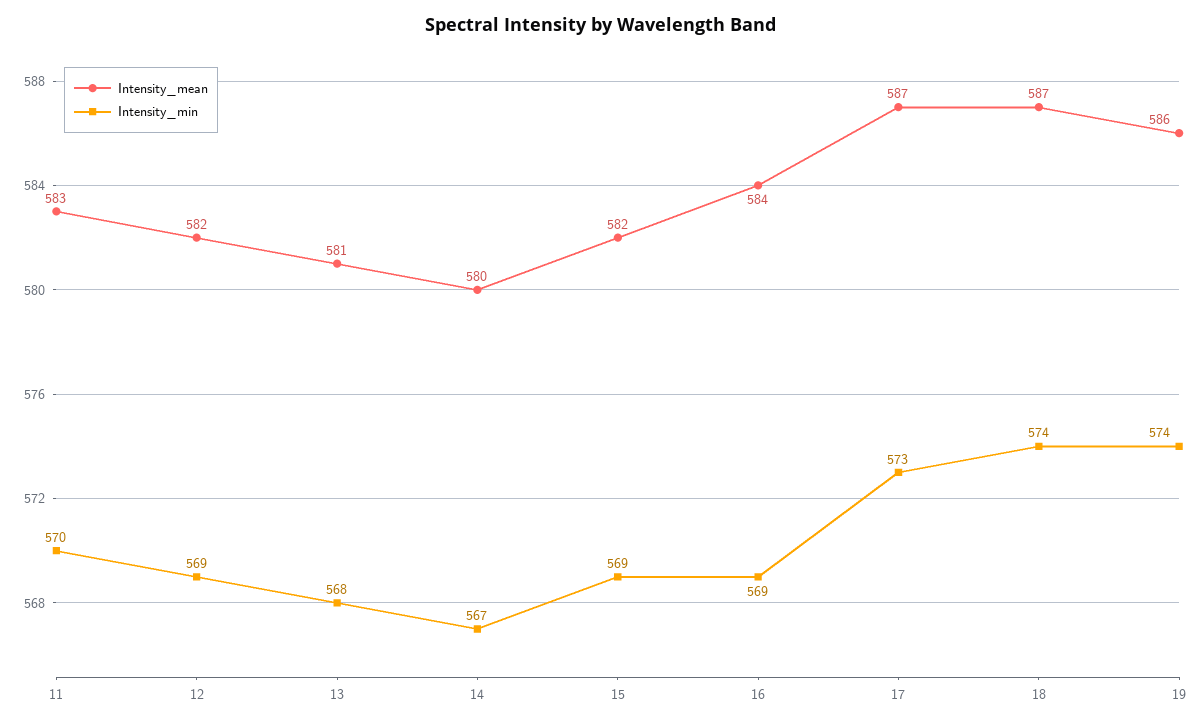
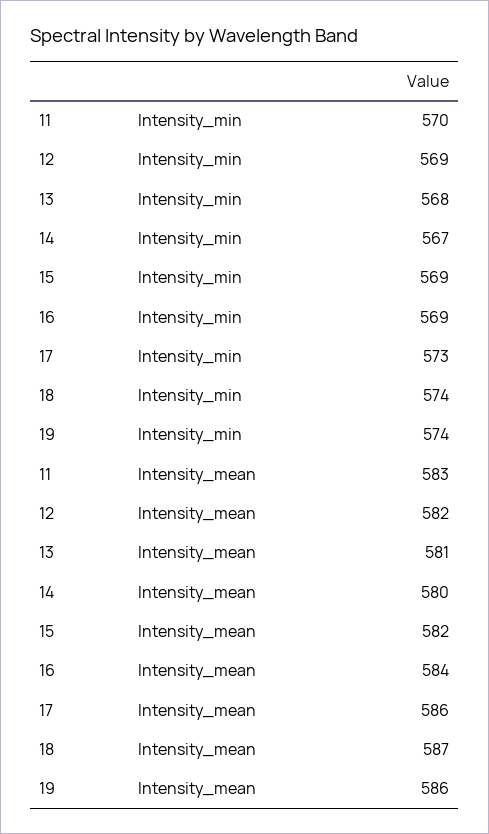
  {
    "Intensity_mean": {
      "11": 583,
      "12": 582,
      "13": 581,
      "14": 580,
      "15": 582,
      "16": 584,
-     "17": 587,
+     "17": 586,
      "18": 587,
      "19": 586
    },
    "Intensity_min": {
      "11": 570,
      "12": 569,
      "13": 568,
      "14": 567,
      "15": 569,
      "16": 569,
      "17": 573,
      "18": 574,
      "19": 574
    }
  }

